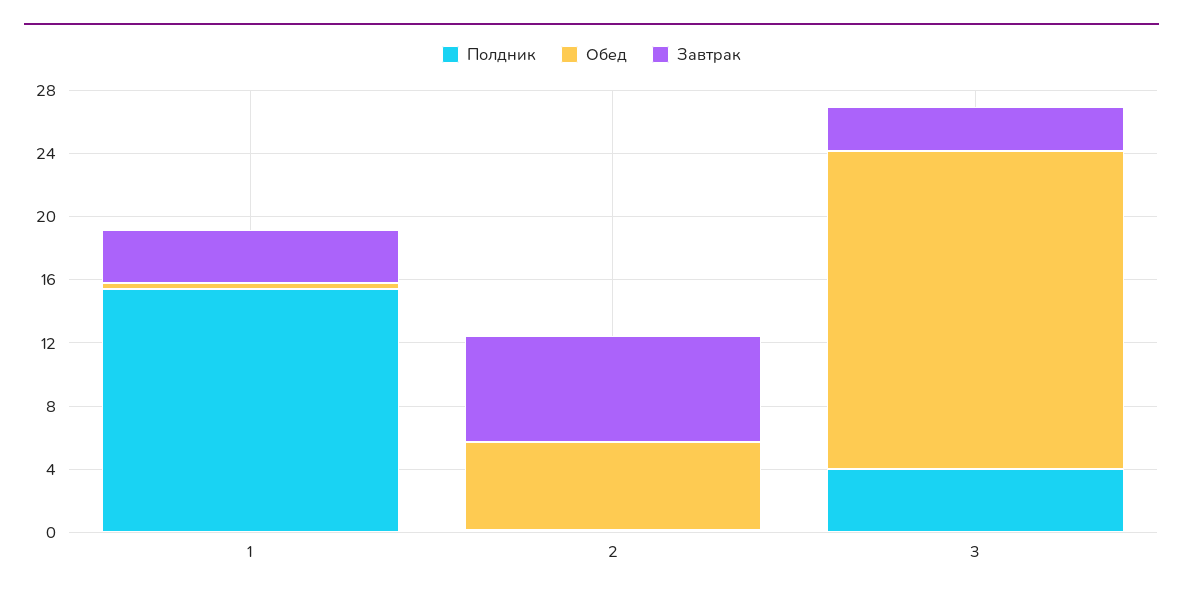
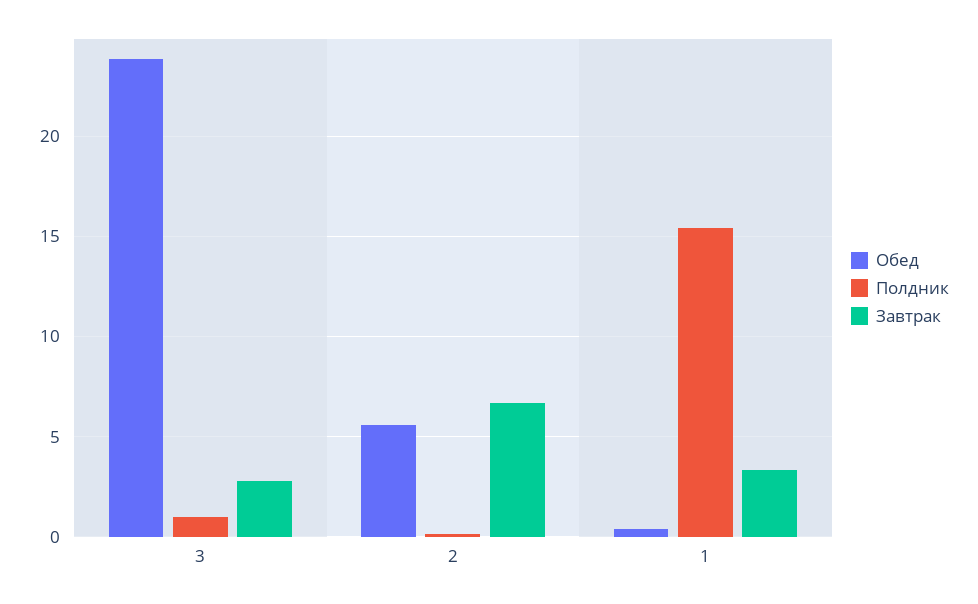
  {
    "Полдник": {
      "1": 15.5,
      "2": 0,
-     "3": 4
+     "3": 1
    },
    "Обед": {
      "1": 0.5,
      "2": 5.5,
-     "3": 20
+     "3": 24
    },
    "Завтрак": {
      "1": 3.5,
      "2": 6.5,
      "3": 3
    }
  }

